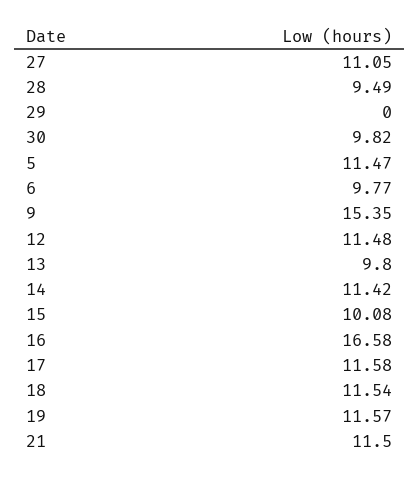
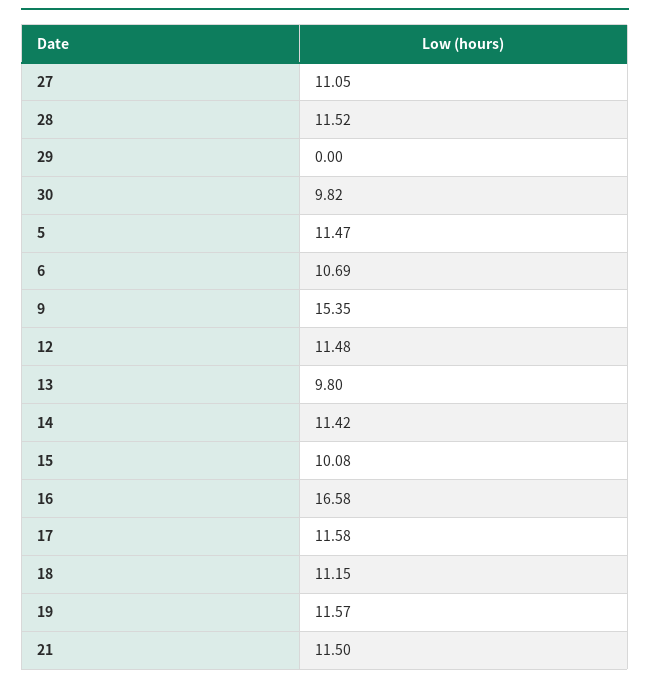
  {
    "27": 11.05,
-   "28": 9.49,
+   "28": 11.52,
    "29": 0,
    "30": 9.82,
    "5": 11.47,
-   "6": 9.77,
+   "6": 10.69,
    "9": 15.35,
    "12": 11.48,
    "13": 9.8,
    "14": 11.42,
    "15": 10.08,
    "16": 16.58,
    "17": 11.58,
-   "18": 11.54,
+   "18": 11.15,
    "19": 11.57,
    "21": 11.5
  }

